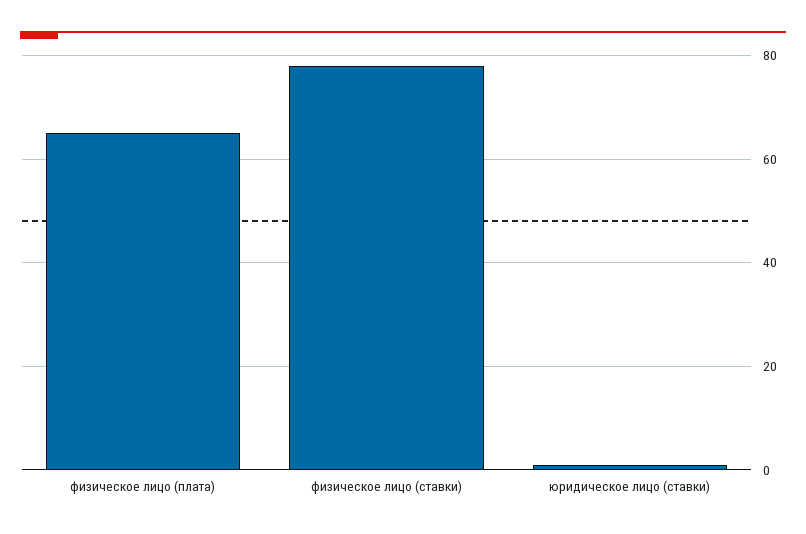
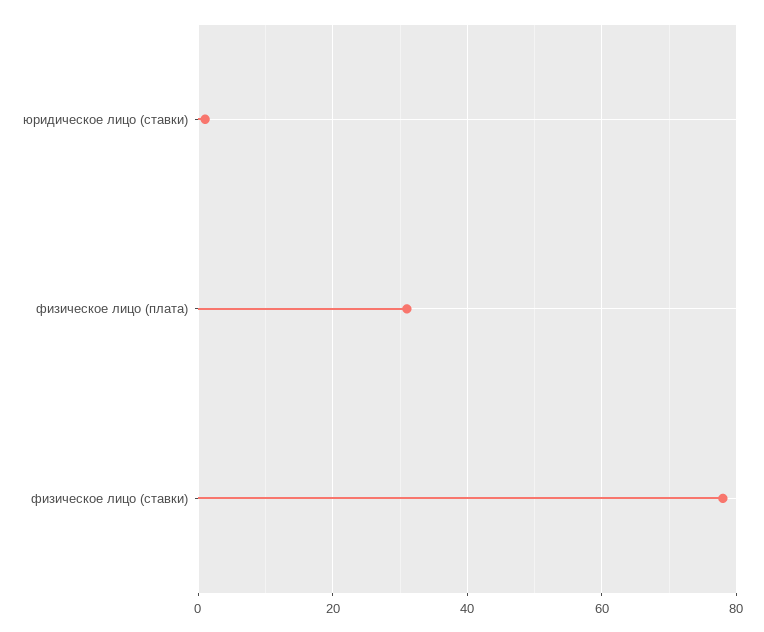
  {
-   "физическое лицо (плата)": 65,
+   "физическое лицо (плата)": 30,
    "физическое лицо (ставки)": 80,
    "юридическое лицо (ставки)": 0
  }

